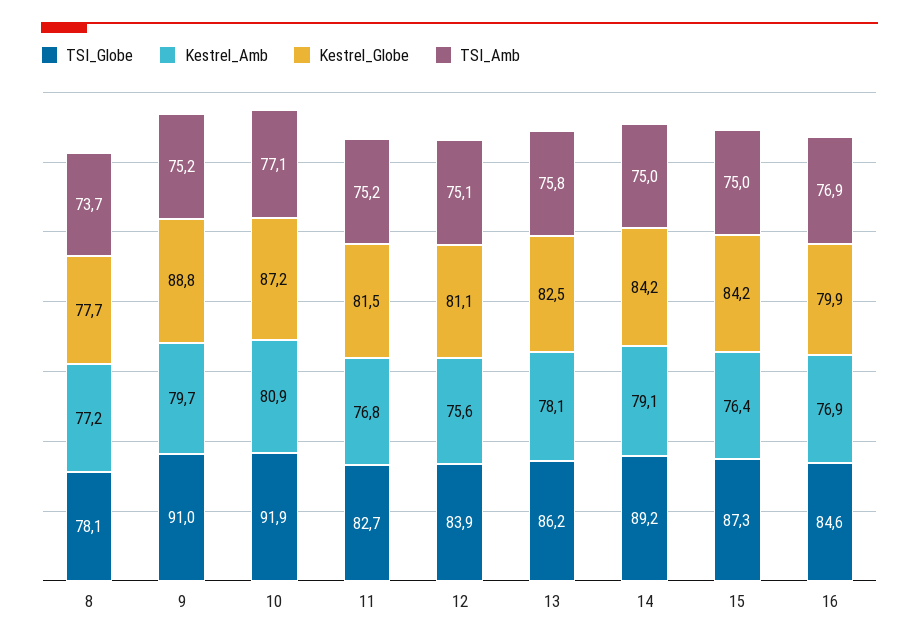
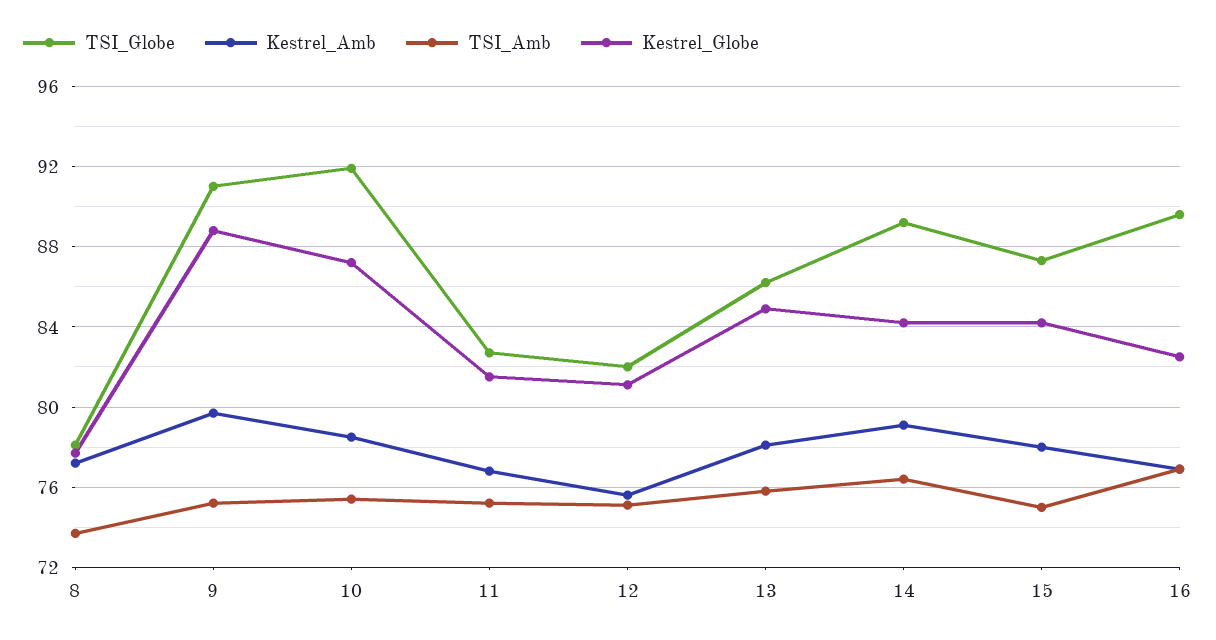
  {
    "TSI_Globe": {
      "8": 78.1,
      "9": 91,
      "10": 91.9,
      "11": 82.7,
-     "12": 83.9,
+     "12": 82,
      "13": 86.2,
      "14": 89.2,
      "15": 87.3,
-     "16": 84.6
+     "16": 89.5
    },
    "Kestrel_Amb": {
      "8": 77.2,
      "9": 79.7,
-     "10": 80.9,
+     "10": 78.5,
      "11": 76.8,
      "12": 75.6,
      "13": 78.1,
      "14": 79.1,
-     "15": 76.4,
+     "15": 78,
      "16": 76.9
    },
    "Kestrel_Globe": {
      "8": 77.7,
      "9": 88.8,
      "10": 87.2,
      "11": 81.5,
      "12": 81.1,
-     "13": 82.5,
+     "13": 85,
      "14": 84.2,
      "15": 84.2,
-     "16": 79.9
+     "16": 82.5
    },
    "TSI_Amb": {
      "8": 73.7,
      "9": 75.2,
-     "10": 77.1,
+     "10": 75.5,
      "11": 75.2,
      "12": 75.1,
      "13": 75.8,
-     "14": 75,
+     "14": 76.5,
      "15": 75,
      "16": 76.9
    }
  }

